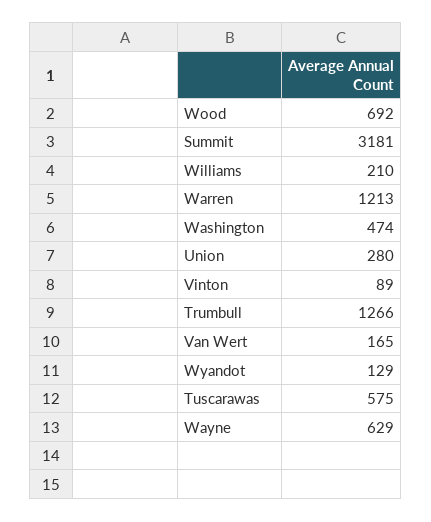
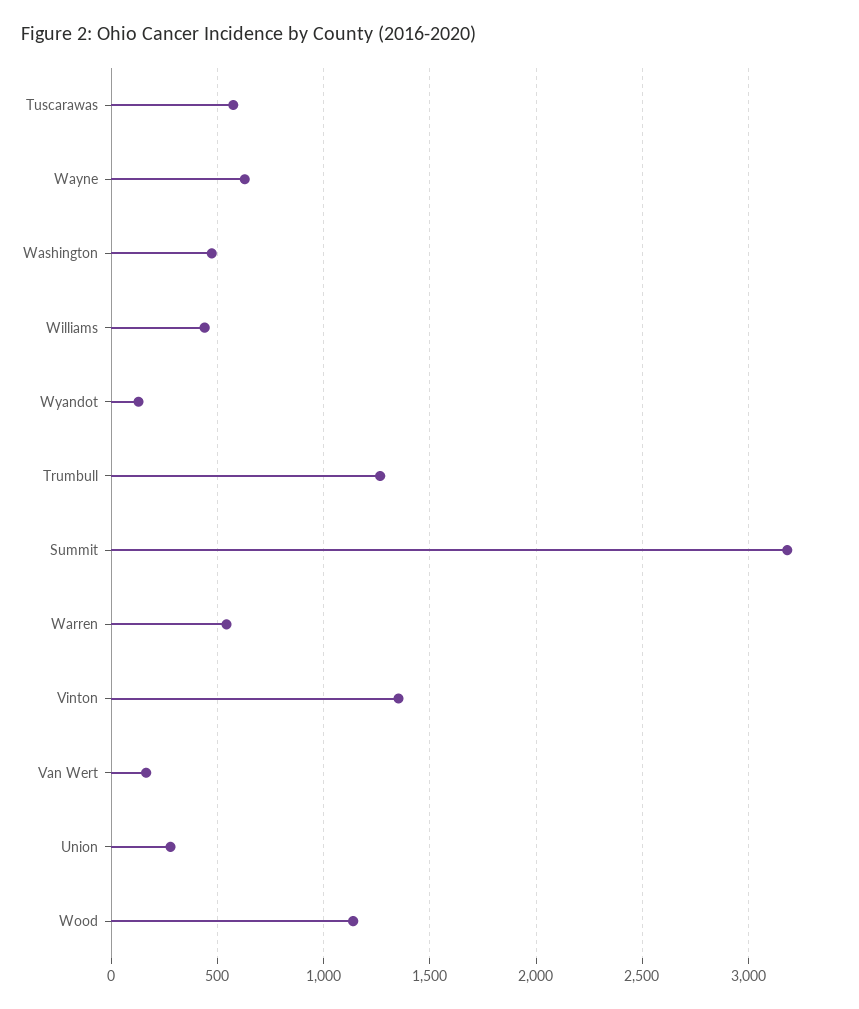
  {
-   "Wood": 692,
+   "Wood": 1150,
    "Summit": 3181,
-   "Williams": 210,
+   "Williams": 450,
-   "Warren": 1213,
+   "Warren": 550,
    "Washington": 474,
    "Union": 280,
-   "Vinton": 89,
+   "Vinton": 1350,
    "Trumbull": 1266,
    "Van Wert": 165,
    "Wyandot": 129,
    "Tuscarawas": 575,
    "Wayne": 629
  }

